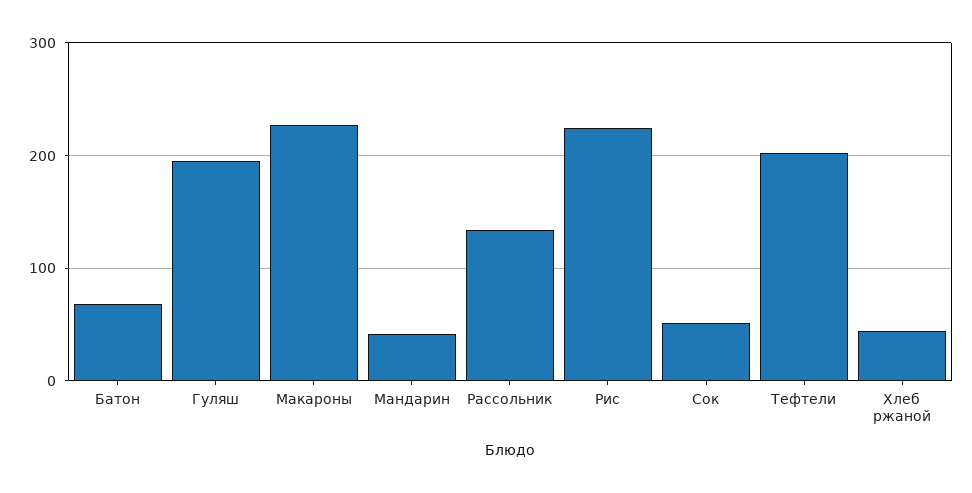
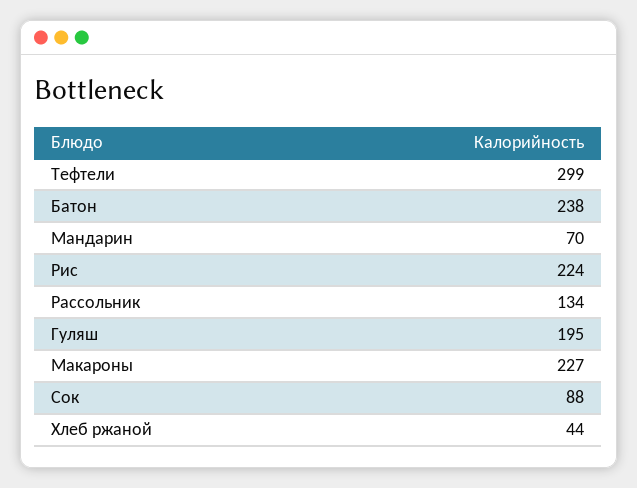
  {
-   "Батон": 70,
+   "Батон": 238,
    "Гуляш": 195,
    "Макароны": 227,
-   "Мандарин": 40,
+   "Мандарин": 70,
    "Рассольник": 134,
    "Рис": 224,
-   "Сок": 50,
+   "Сок": 88,
-   "Тефтели": 200,
+   "Тефтели": 299,
    "Хлеб ржаной": 44
  }

